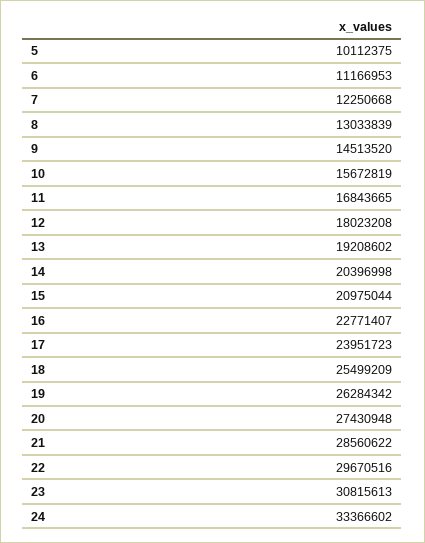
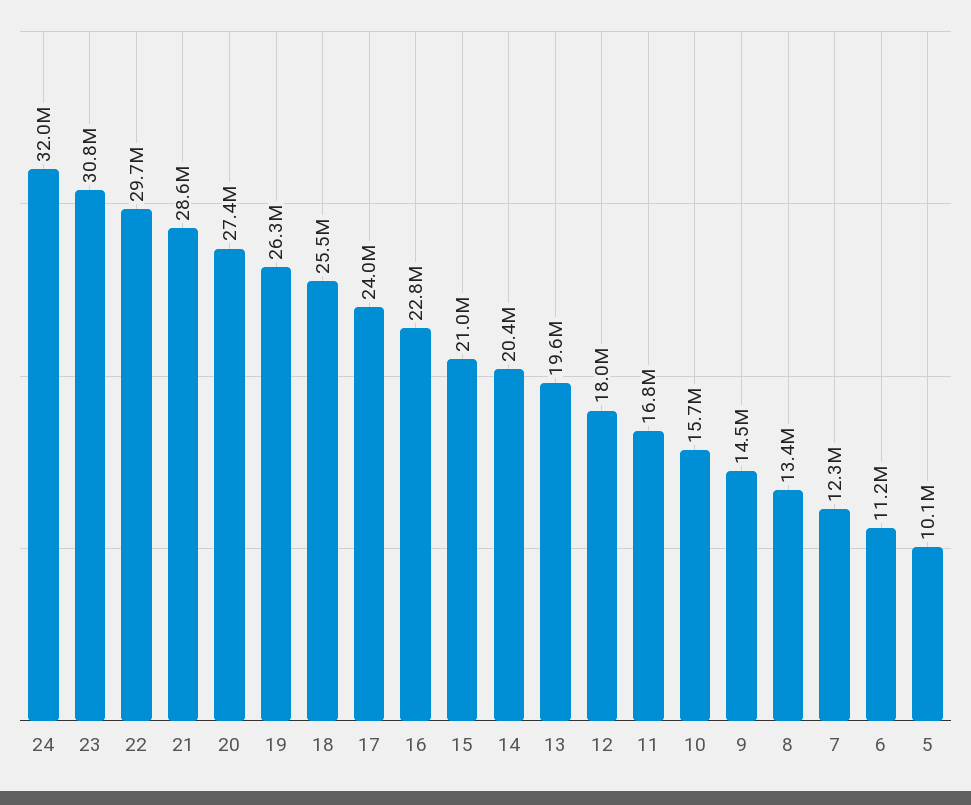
  {
    "5": 10112375,
    "6": 11166953,
    "7": 12250668,
-   "8": 13033839,
+   "8": 13400000,
    "9": 14513520,
    "10": 15672819,
    "11": 16843665,
    "12": 18023208,
-   "13": 19208602,
+   "13": 19600000,
    "14": 20396998,
    "15": 20975044,
    "16": 22771407,
    "17": 23951723,
    "18": 25499209,
    "19": 26284342,
    "20": 27430948,
    "21": 28560622,
    "22": 29670516,
    "23": 30815613,
-   "24": 33366602
+   "24": 32000000
  }

